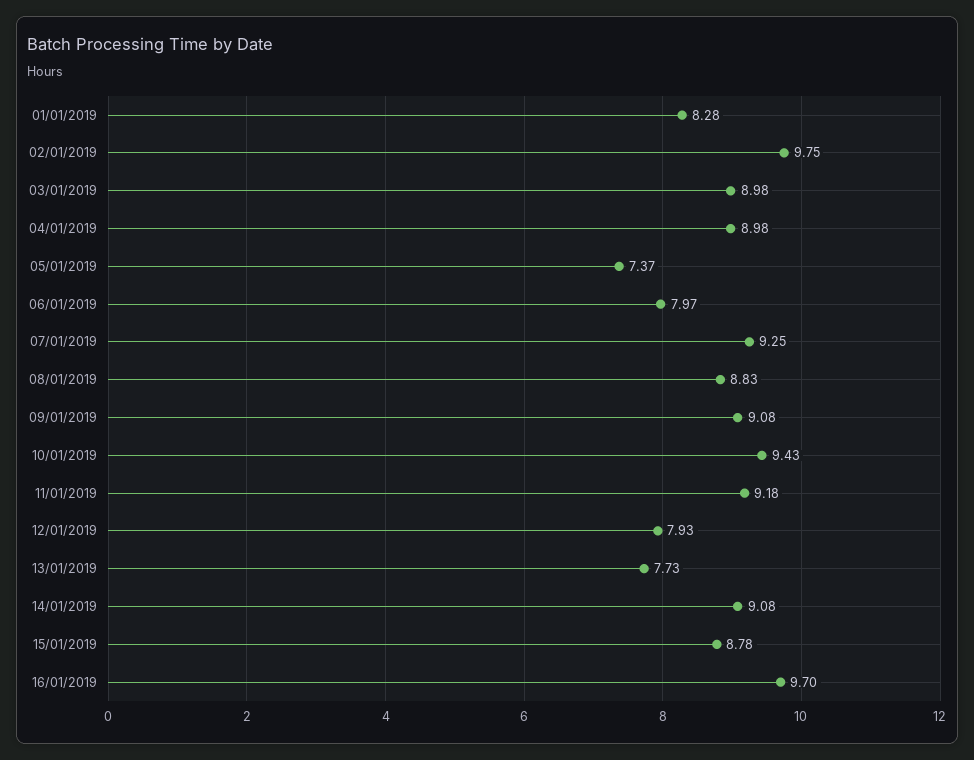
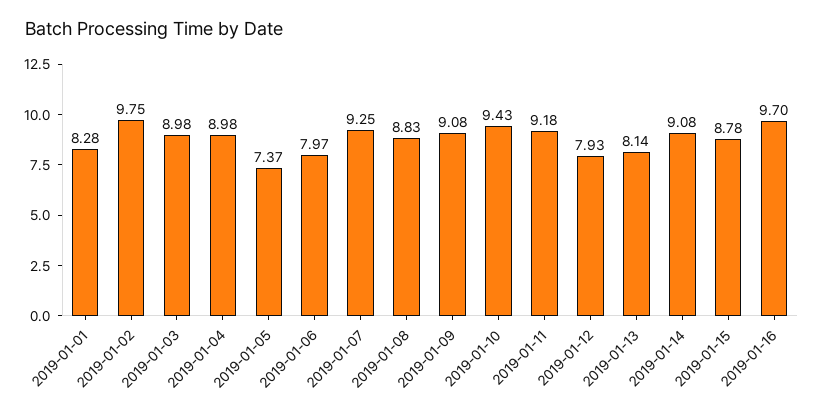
  {
    "01/01/2019": 8.28,
    "02/01/2019": 9.75,
    "03/01/2019": 8.98,
    "04/01/2019": 8.98,
    "05/01/2019": 7.37,
    "06/01/2019": 7.97,
    "07/01/2019": 9.25,
    "08/01/2019": 8.83,
    "09/01/2019": 9.08,
    "10/01/2019": 9.43,
    "11/01/2019": 9.18,
    "12/01/2019": 7.93,
-   "13/01/2019": 7.73,
+   "13/01/2019": 8.14,
    "14/01/2019": 9.08,
    "15/01/2019": 8.78,
    "16/01/2019": 9.7
  }

